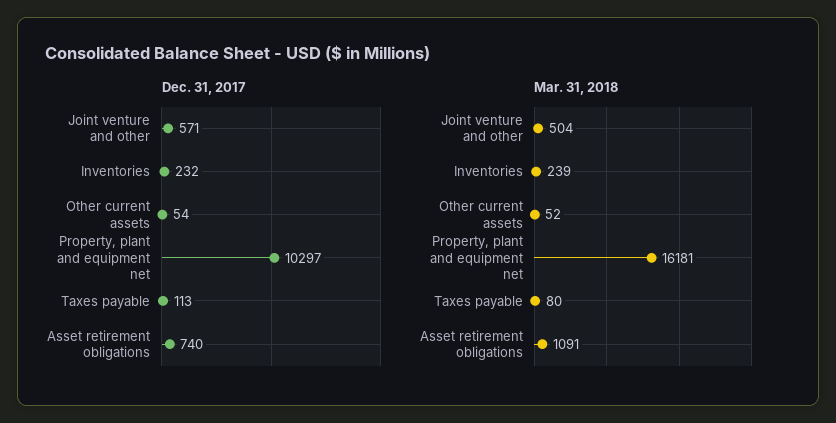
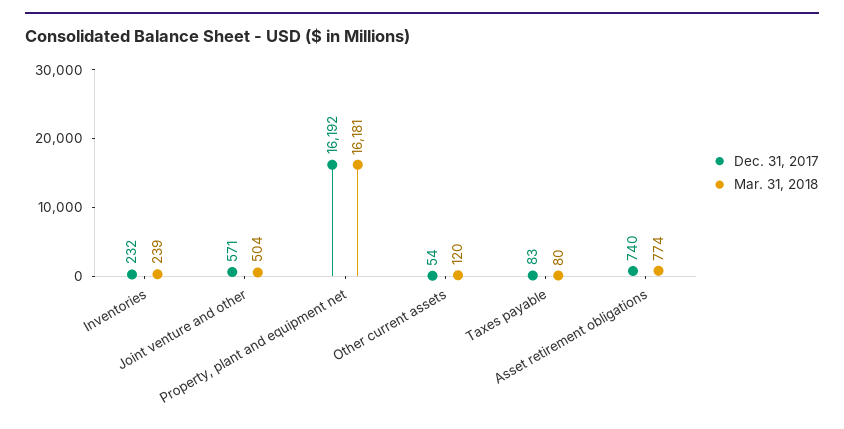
  {
    "Dec. 31, 2017": {
      "Joint venture and other": 571,
      "Inventories": 232,
      "Other current assets": 54,
-     "Property, plant and equipment net": 10297,
+     "Property, plant and equipment net": 16192,
-     "Taxes payable": 113,
+     "Taxes payable": 83,
      "Asset retirement obligations": 740
    },
    "Mar. 31, 2018": {
      "Joint venture and other": 504,
      "Inventories": 239,
-     "Other current assets": 52,
+     "Other current assets": 120,
      "Property, plant and equipment net": 16181,
      "Taxes payable": 80,
-     "Asset retirement obligations": 1091
+     "Asset retirement obligations": 774
    }
  }

